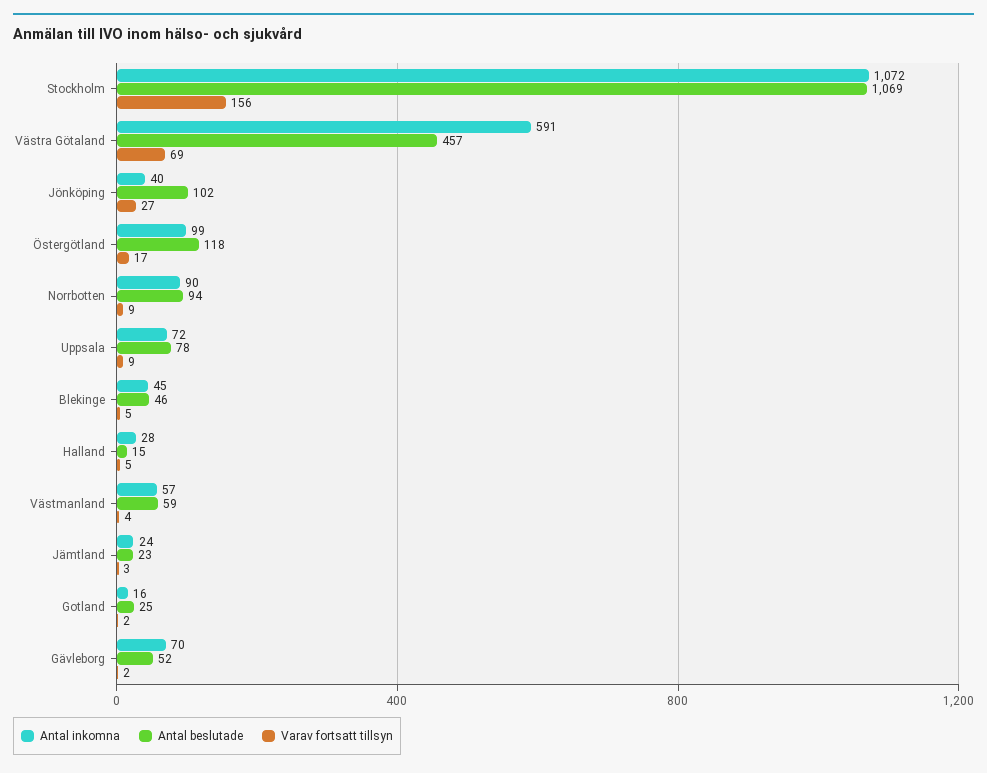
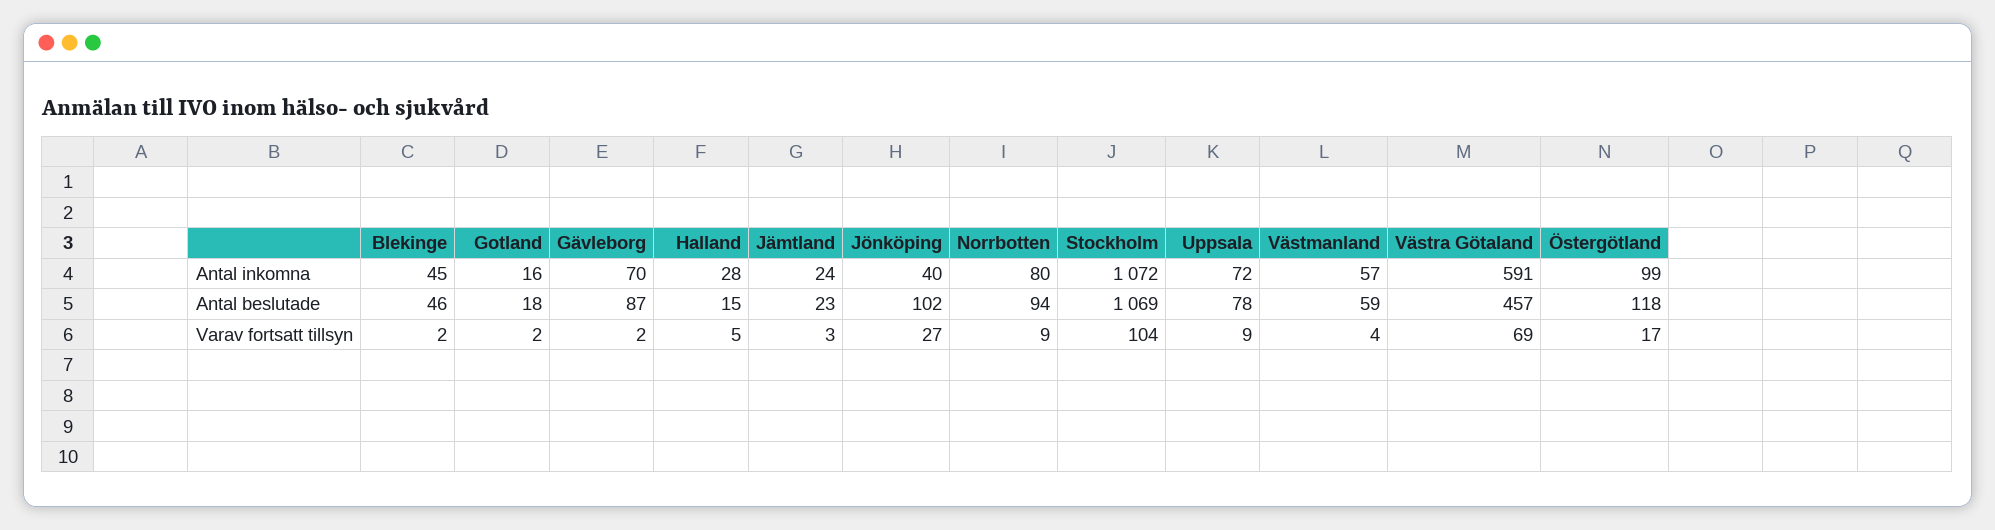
  {
    "Antal inkomna": {
      "Stockholm": 1072,
      "Västra Götaland": 591,
      "Jönköping": 40,
      "Östergötland": 99,
-     "Norrbotten": 90,
+     "Norrbotten": 80,
      "Uppsala": 72,
      "Blekinge": 45,
      "Halland": 28,
      "Västmanland": 57,
      "Jämtland": 24,
      "Gotland": 16,
      "Gävleborg": 70
    },
    "Antal beslutade": {
      "Stockholm": 1069,
      "Västra Götaland": 457,
      "Jönköping": 102,
      "Östergötland": 118,
      "Norrbotten": 94,
      "Uppsala": 78,
      "Blekinge": 46,
      "Halland": 15,
      "Västmanland": 59,
      "Jämtland": 23,
-     "Gotland": 25,
+     "Gotland": 18,
-     "Gävleborg": 52
+     "Gävleborg": 87
    },
    "Varav fortsatt tillsyn": {
-     "Stockholm": 156,
+     "Stockholm": 104,
      "Västra Götaland": 69,
      "Jönköping": 27,
      "Östergötland": 17,
      "Norrbotten": 9,
      "Uppsala": 9,
-     "Blekinge": 5,
+     "Blekinge": 2,
      "Halland": 5,
      "Västmanland": 4,
      "Jämtland": 3,
      "Gotland": 2,
      "Gävleborg": 2
    }
  }

